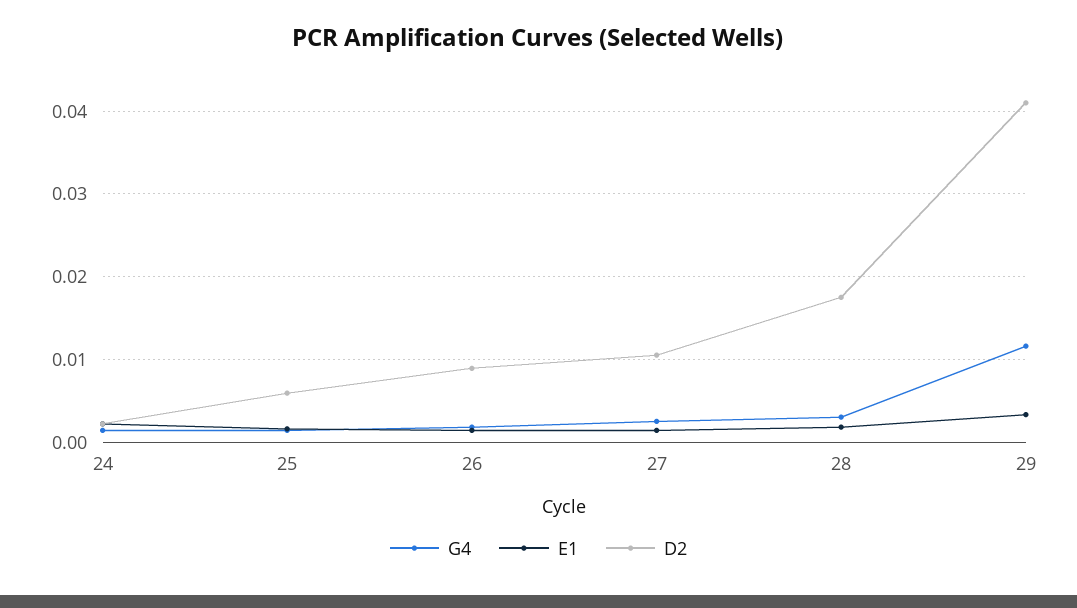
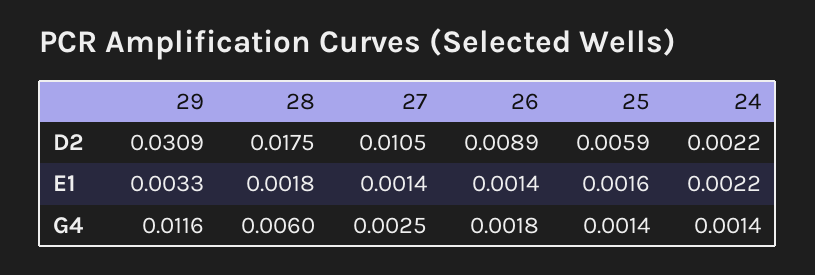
  {
    "G4": {
      "24": 0.0014,
      "25": 0.0014,
      "26": 0.0018,
      "27": 0.0025,
-     "28": 0.003,
+     "28": 0.006,
      "29": 0.0116
    },
    "E1": {
      "24": 0.0022,
      "25": 0.0016,
      "26": 0.0014,
      "27": 0.0014,
      "28": 0.0018,
      "29": 0.0033
    },
    "D2": {
      "24": 0.0022,
      "25": 0.0059,
      "26": 0.0089,
      "27": 0.0105,
      "28": 0.0175,
-     "29": 0.041
+     "29": 0.0309
    }
  }

